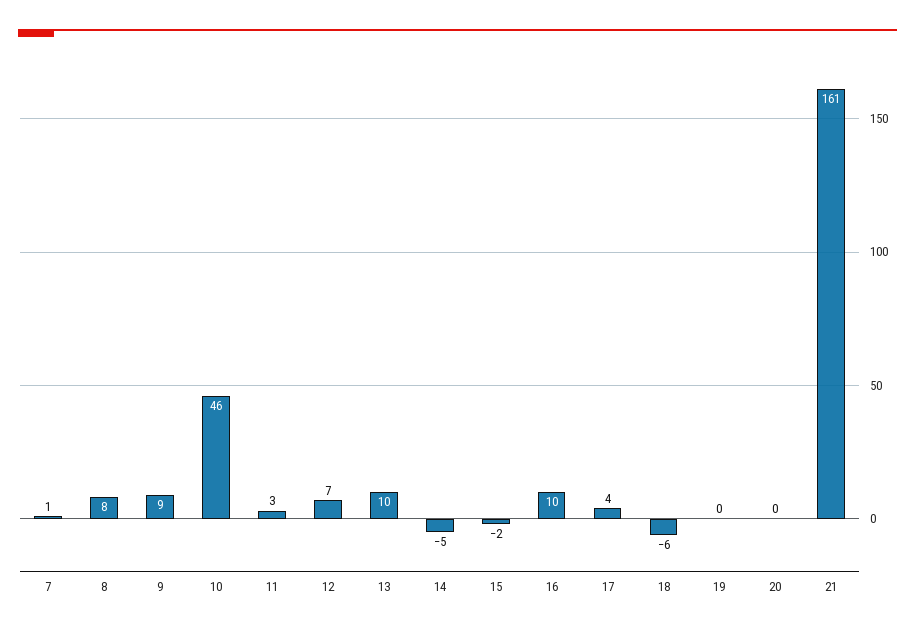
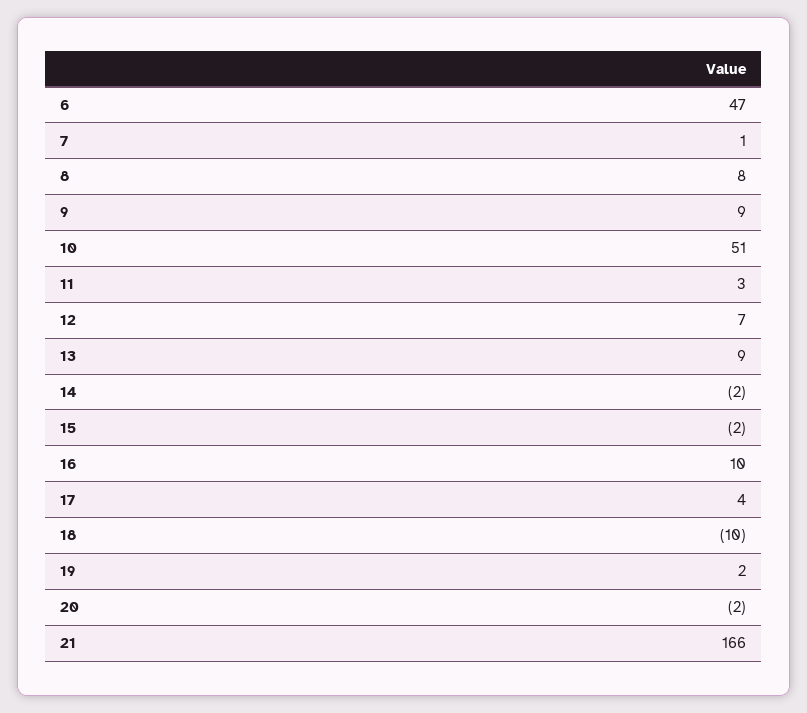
  {
    "7": 1,
    "8": 8,
    "9": 9,
-   "10": 46,
+   "10": 51,
    "11": 3,
    "12": 7,
-   "13": 10,
+   "13": 9,
-   "14": -5,
+   "14": -2,
    "15": -2,
    "16": 10,
    "17": 4,
-   "18": -6,
+   "18": -10,
-   "19": 0,
+   "19": 2,
-   "20": 0,
+   "20": -2,
-   "21": 161
+   "21": 166,
+   "6": 47
  }

